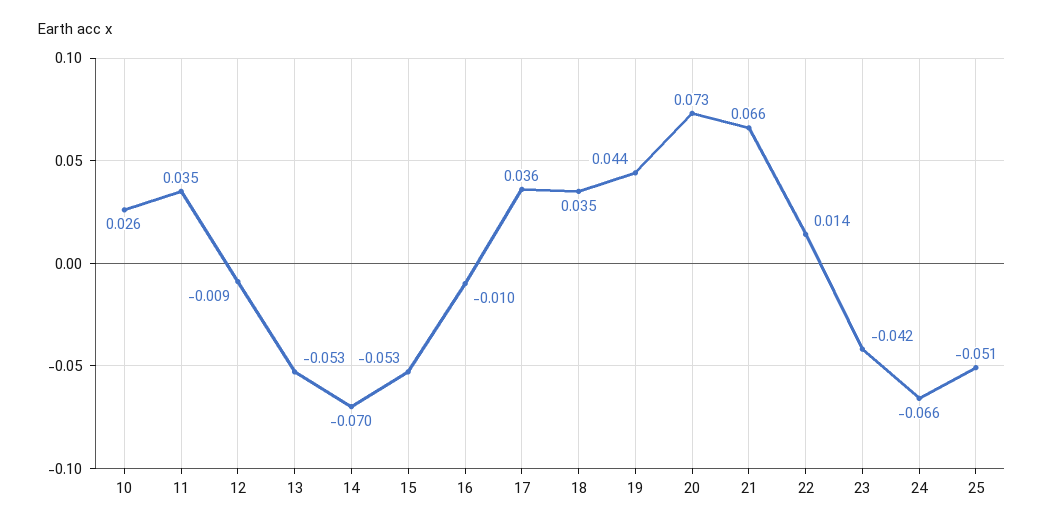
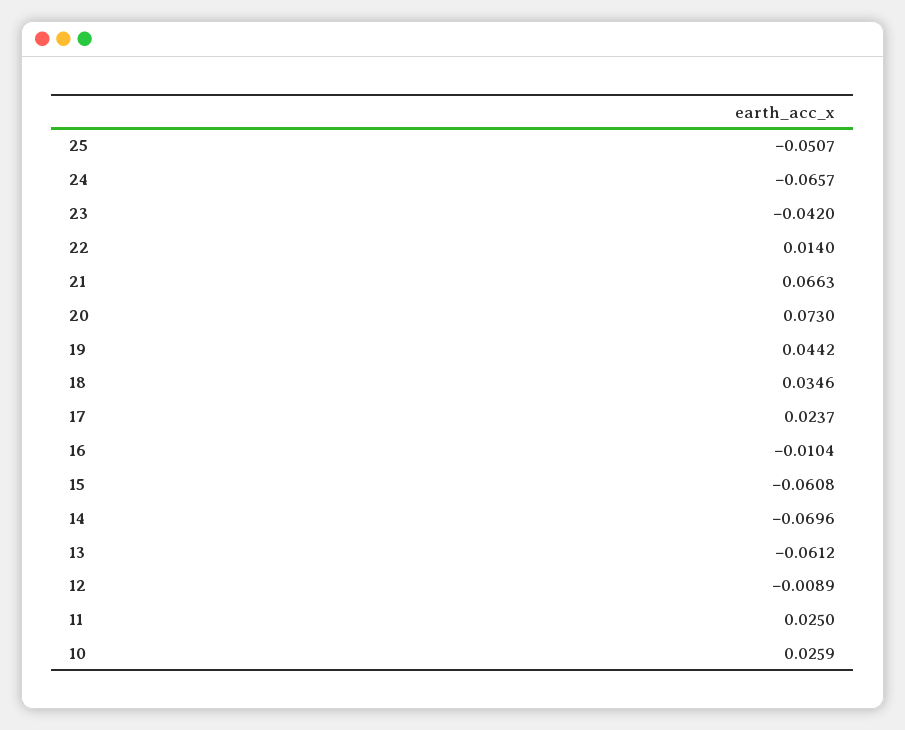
  {
    "10": 0.0259,
-   "11": 0.035,
+   "11": 0.025,
    "12": -0.0089,
-   "13": -0.053,
+   "13": -0.0612,
    "14": -0.0696,
-   "15": -0.053,
+   "15": -0.0608,
    "16": -0.0104,
-   "17": 0.036,
+   "17": 0.0237,
    "18": 0.0346,
    "19": 0.0442,
    "20": 0.073,
    "21": 0.0663,
    "22": 0.014,
    "23": -0.042,
    "24": -0.0657,
    "25": -0.0507
  }

